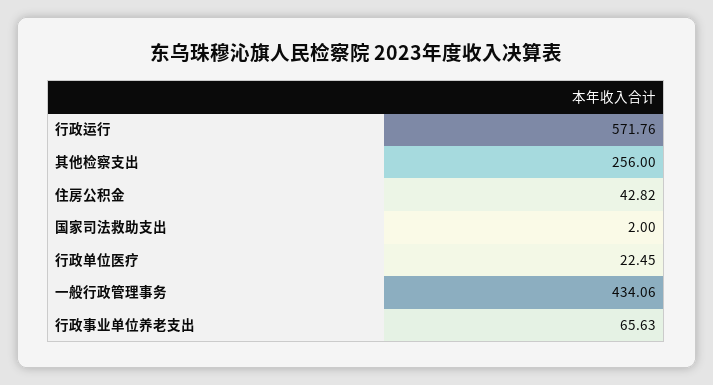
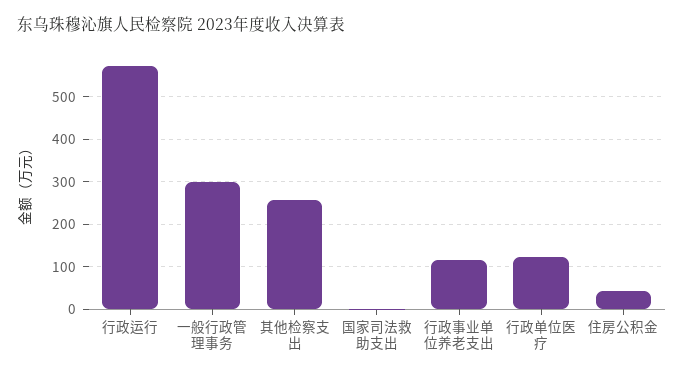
  {
    "行政运行": 571.76,
    "其他检察支出": 256,
    "住房公积金": 42.82,
    "国家司法救助支出": 2,
-   "行政单位医疗": 22.45,
+   "行政单位医疗": 120,
-   "一般行政管理事务": 434.06,
+   "一般行政管理事务": 300,
-   "行政事业单位养老支出": 65.63
+   "行政事业单位养老支出": 120
  }

